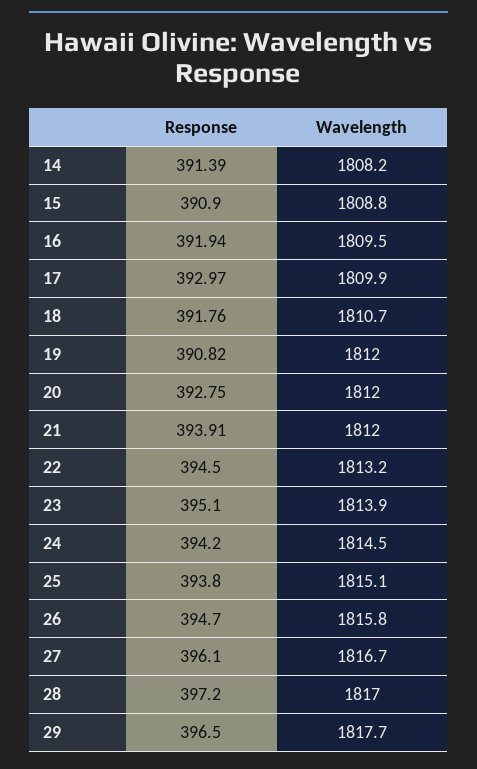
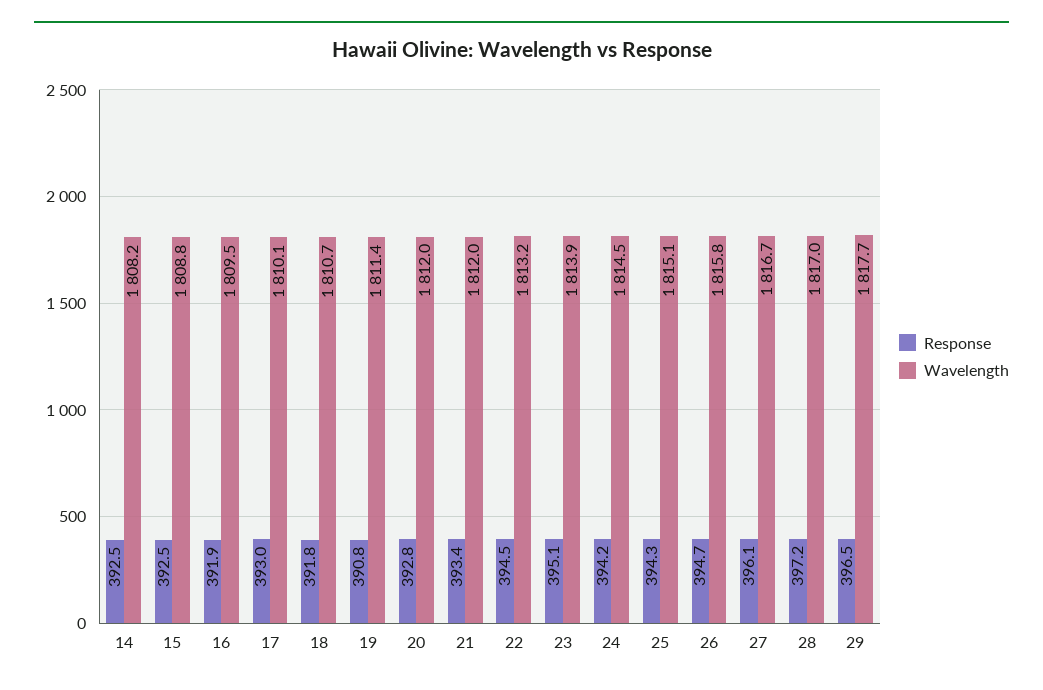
  {
    "Response": {
-     "14": 391.39,
+     "14": 392.5,
-     "15": 390.9,
+     "15": 392.5,
      "16": 391.94,
      "17": 392.97,
      "18": 391.76,
      "19": 390.82,
      "20": 392.75,
-     "21": 393.91,
+     "21": 393.4,
      "22": 394.5,
      "23": 395.1,
      "24": 394.2,
-     "25": 393.8,
+     "25": 394.3,
      "26": 394.7,
      "27": 396.1,
      "28": 397.2,
      "29": 396.5
    },
    "Wavelength": {
      "14": 1808.2,
      "15": 1808.8,
      "16": 1809.5,
-     "17": 1809.9,
+     "17": 1810.1,
      "18": 1810.7,
-     "19": 1812,
+     "19": 1811.4,
      "20": 1812,
      "21": 1812,
      "22": 1813.2,
      "23": 1813.9,
      "24": 1814.5,
      "25": 1815.1,
      "26": 1815.8,
      "27": 1816.7,
      "28": 1817,
      "29": 1817.7
    }
  }

